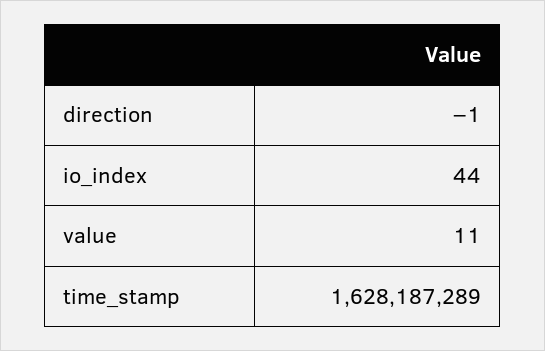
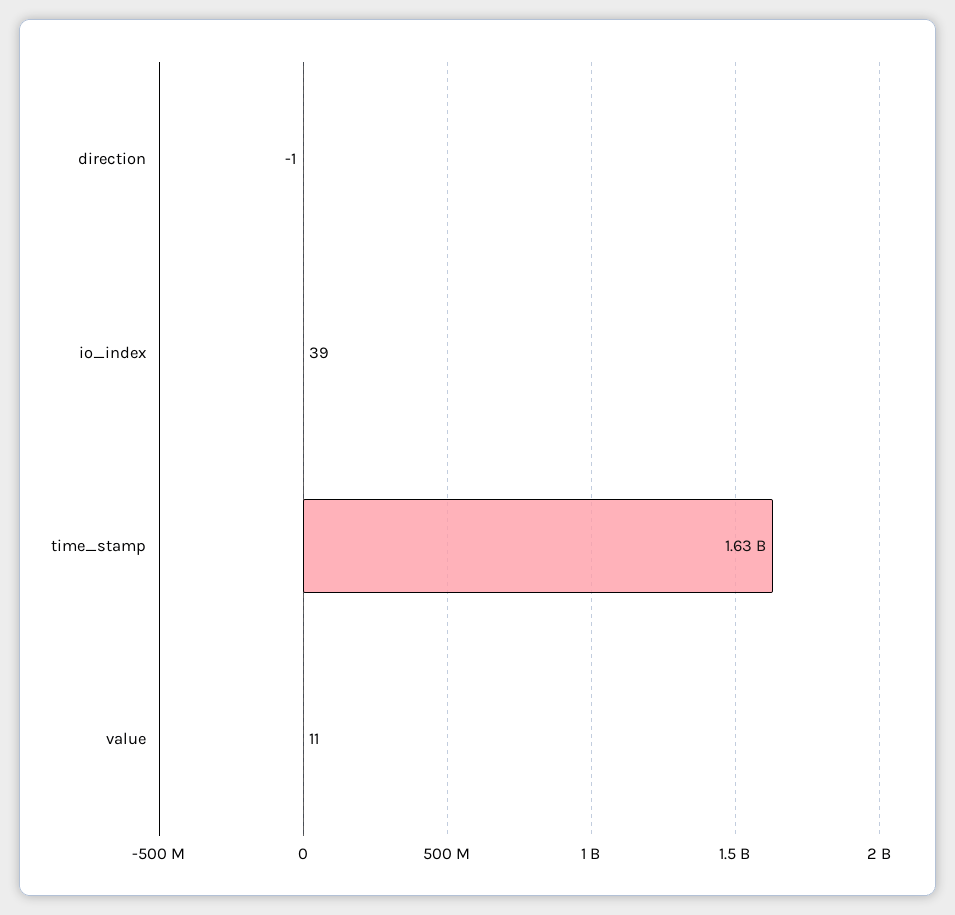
  {
    "direction": -1,
-   "io_index": 44,
+   "io_index": 39,
    "value": 11,
    "time_stamp": 1628187289
  }

